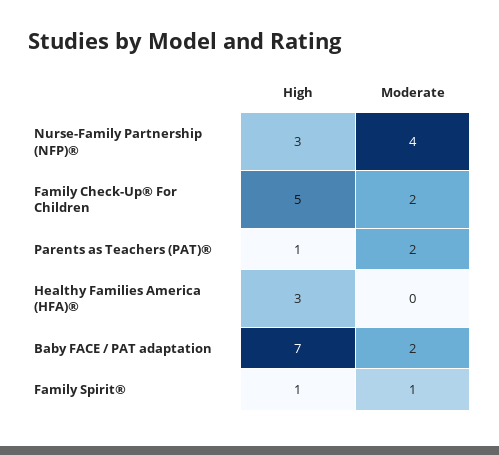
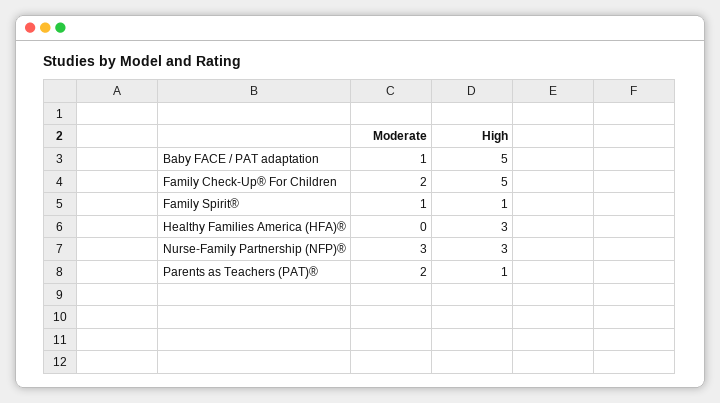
  {
    "High": {
      "Nurse-Family Partnership (NFP)®": 3,
      "Family Check-Up® For Children": 5,
      "Parents as Teachers (PAT)®": 1,
      "Healthy Families America (HFA)®": 3,
-     "Baby FACE / PAT adaptation": 7,
+     "Baby FACE / PAT adaptation": 5,
      "Family Spirit®": 1
    },
    "Moderate": {
-     "Nurse-Family Partnership (NFP)®": 4,
+     "Nurse-Family Partnership (NFP)®": 3,
      "Family Check-Up® For Children": 2,
      "Parents as Teachers (PAT)®": 2,
      "Healthy Families America (HFA)®": 0,
-     "Baby FACE / PAT adaptation": 2,
+     "Baby FACE / PAT adaptation": 1,
      "Family Spirit®": 1
    }
  }

